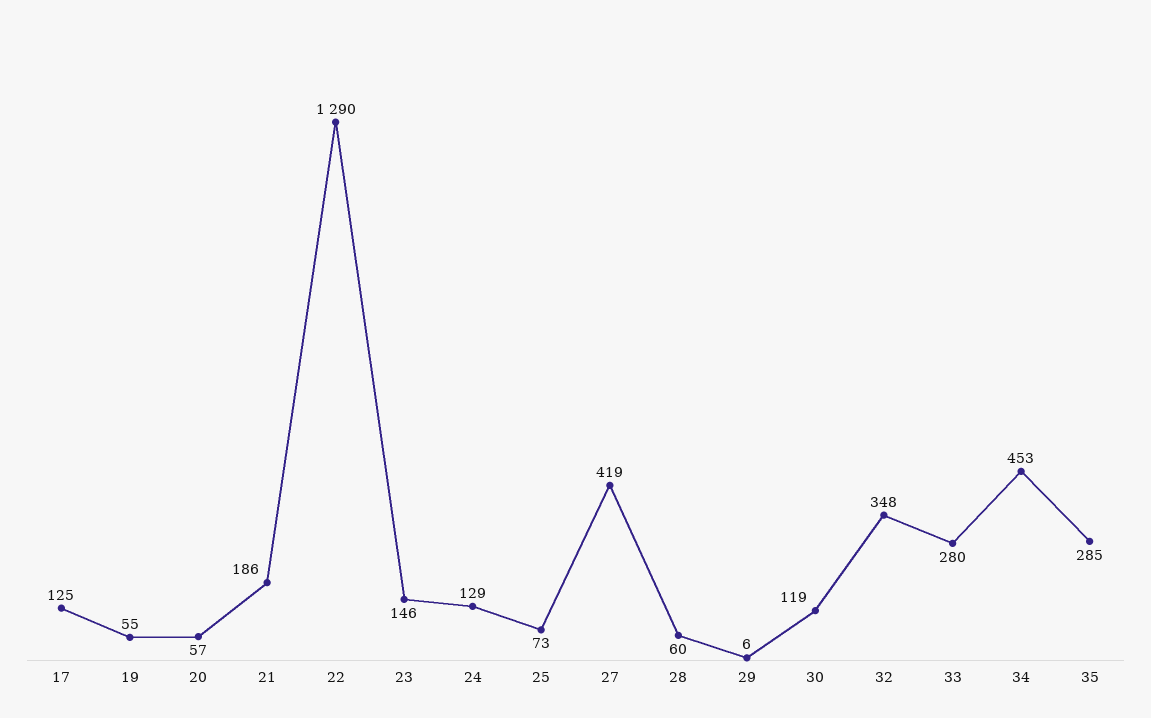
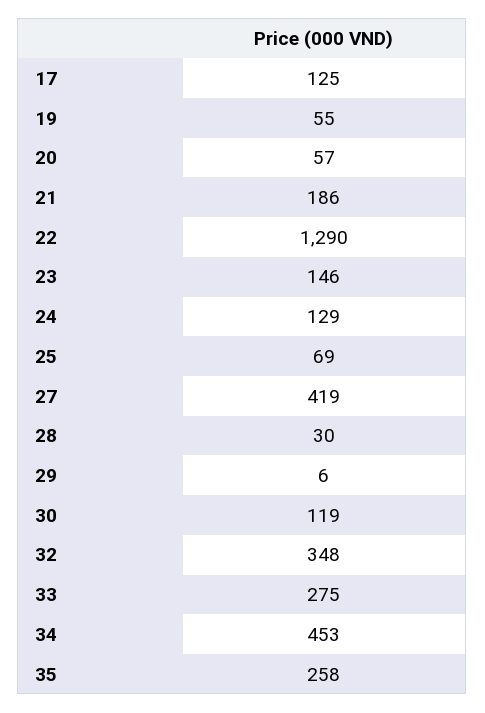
  {
    "17": 125,
    "19": 55,
    "20": 57,
    "21": 186,
    "22": 1290,
    "23": 146,
    "24": 129,
-   "25": 73,
+   "25": 69,
    "27": 419,
-   "28": 60,
+   "28": 30,
    "29": 6,
    "30": 119,
    "32": 348,
-   "33": 280,
+   "33": 275,
    "34": 453,
-   "35": 285
+   "35": 258
  }

